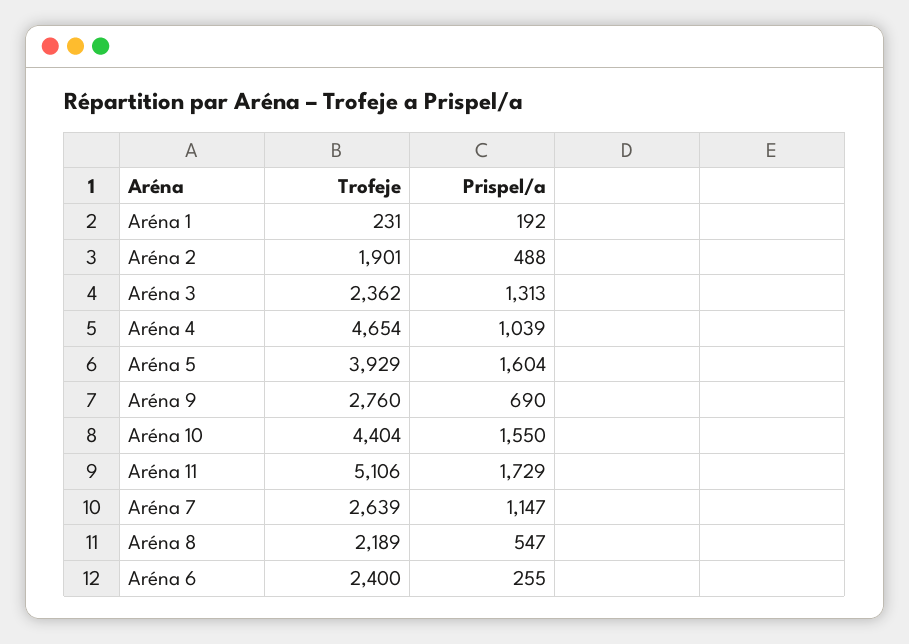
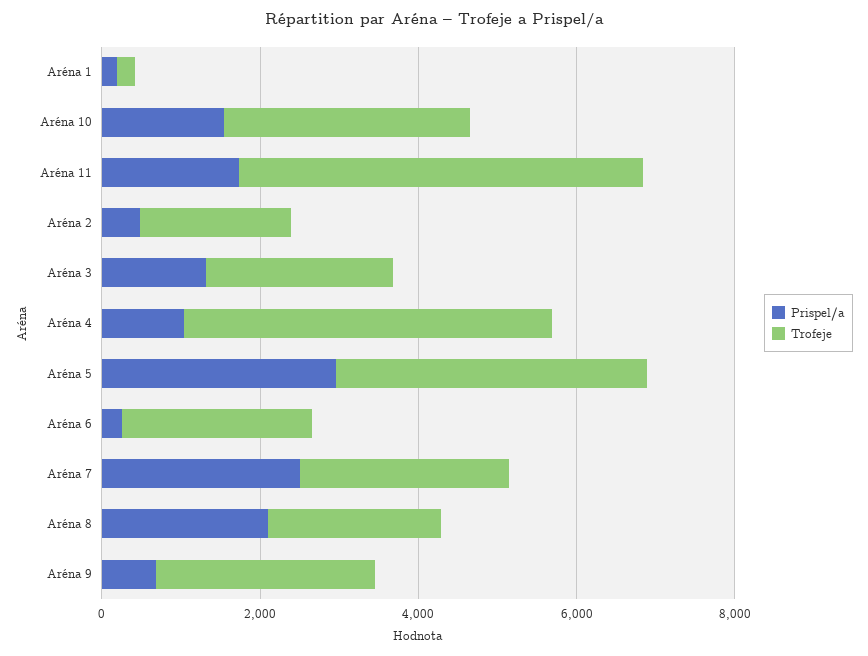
  {
    "Trofeje": {
      "Aréna 1": 231,
      "Aréna 2": 1901,
      "Aréna 3": 2362,
      "Aréna 4": 4654,
      "Aréna 5": 3929,
      "Aréna 9": 2760,
-     "Aréna 10": 4404,
+     "Aréna 10": 3000,
      "Aréna 11": 5106,
      "Aréna 7": 2639,
      "Aréna 8": 2189,
      "Aréna 6": 2400
    },
    "Prispel/a": {
      "Aréna 1": 192,
      "Aréna 2": 488,
      "Aréna 3": 1313,
      "Aréna 4": 1039,
-     "Aréna 5": 1604,
+     "Aréna 5": 3000,
      "Aréna 9": 690,
      "Aréna 10": 1550,
      "Aréna 11": 1729,
-     "Aréna 7": 1147,
+     "Aréna 7": 2500,
-     "Aréna 8": 547,
+     "Aréna 8": 2000,
      "Aréna 6": 255
    }
  }

